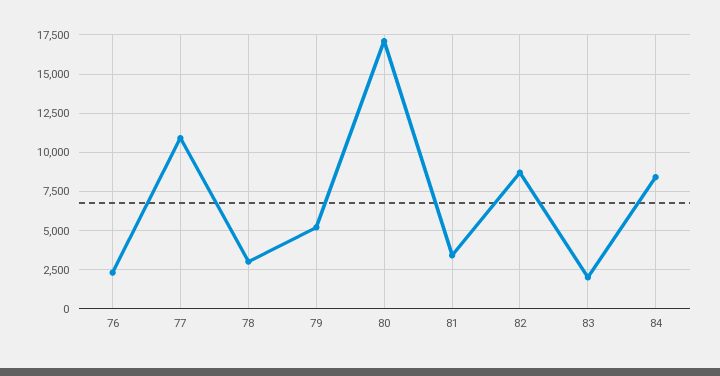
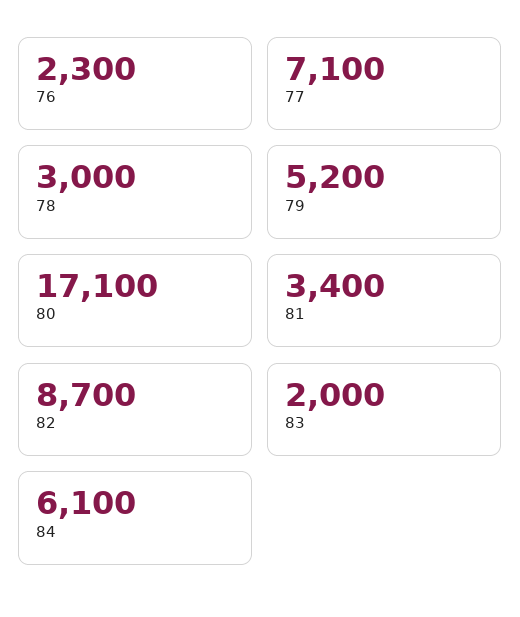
  {
    "76": 2300,
-   "77": 11000,
+   "77": 7100,
    "78": 3000,
    "79": 5200,
    "80": 17100,
    "81": 3400,
    "82": 8700,
    "83": 2000,
-   "84": 8500
+   "84": 6100
  }

